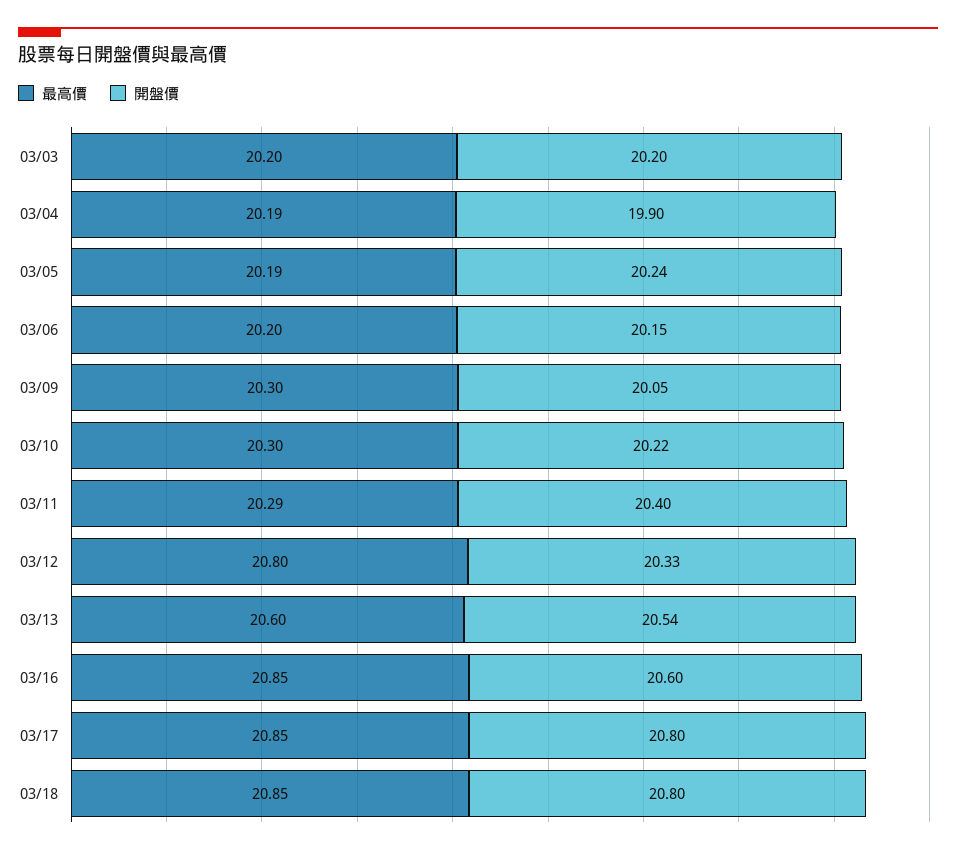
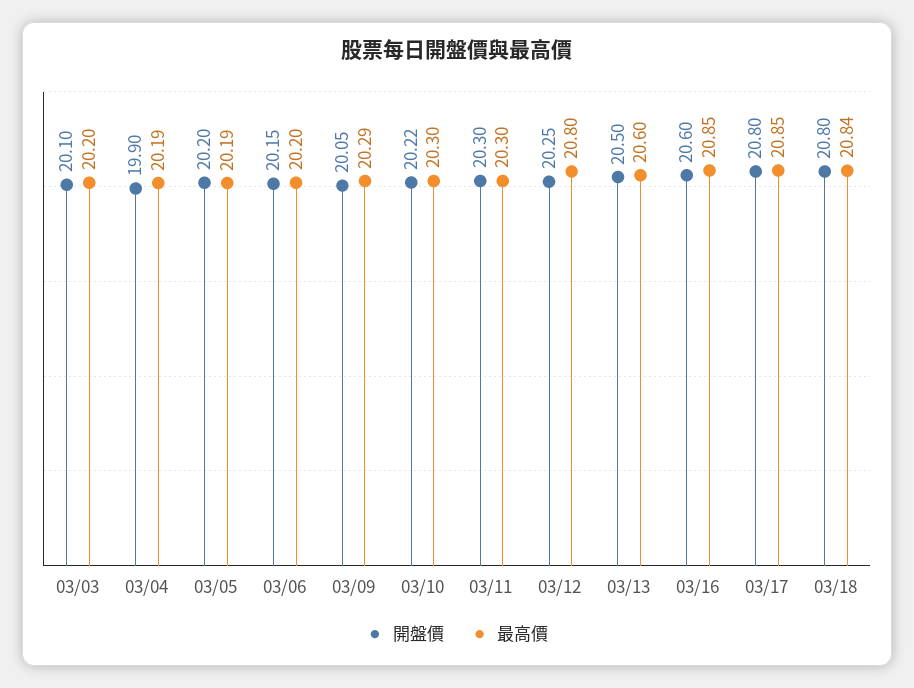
  {
    "最高價": {
      "03/03": 20.2,
      "03/04": 20.19,
      "03/05": 20.19,
      "03/06": 20.2,
-     "03/09": 20.3,
+     "03/09": 20.29,
      "03/10": 20.3,
-     "03/11": 20.29,
+     "03/11": 20.3,
      "03/12": 20.8,
      "03/13": 20.6,
      "03/16": 20.85,
      "03/17": 20.85,
-     "03/18": 20.85
+     "03/18": 20.84
    },
    "開盤價": {
-     "03/03": 20.2,
+     "03/03": 20.1,
      "03/04": 19.9,
-     "03/05": 20.24,
+     "03/05": 20.2,
      "03/06": 20.15,
      "03/09": 20.05,
      "03/10": 20.22,
-     "03/11": 20.4,
+     "03/11": 20.3,
-     "03/12": 20.33,
+     "03/12": 20.25,
-     "03/13": 20.54,
+     "03/13": 20.5,
      "03/16": 20.6,
      "03/17": 20.8,
      "03/18": 20.8
    }
  }

